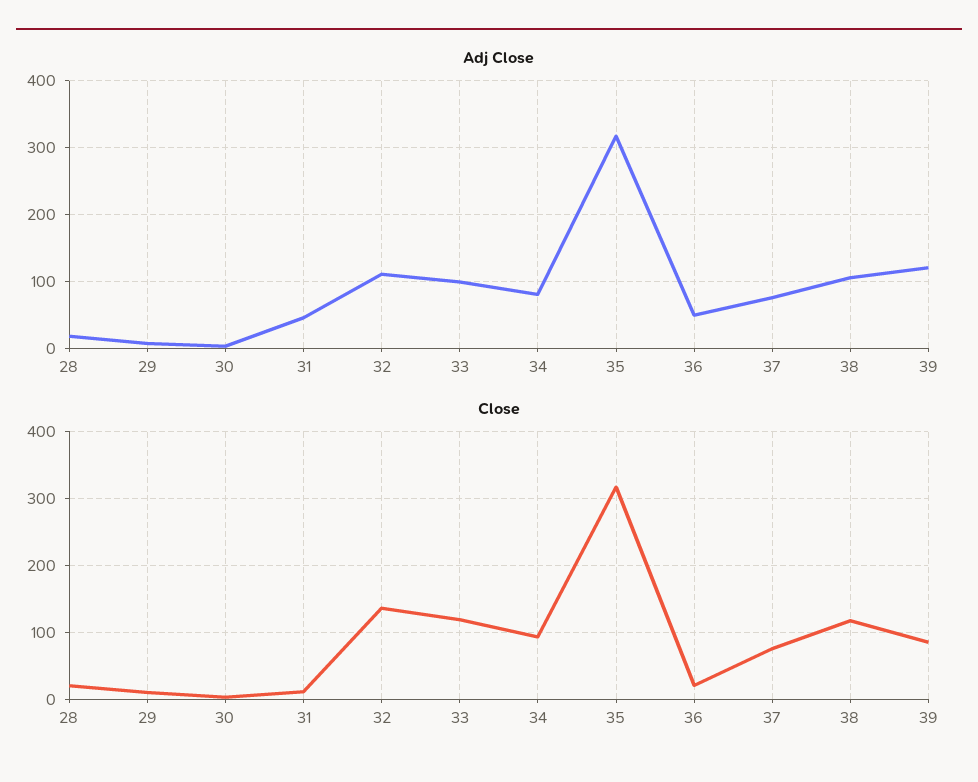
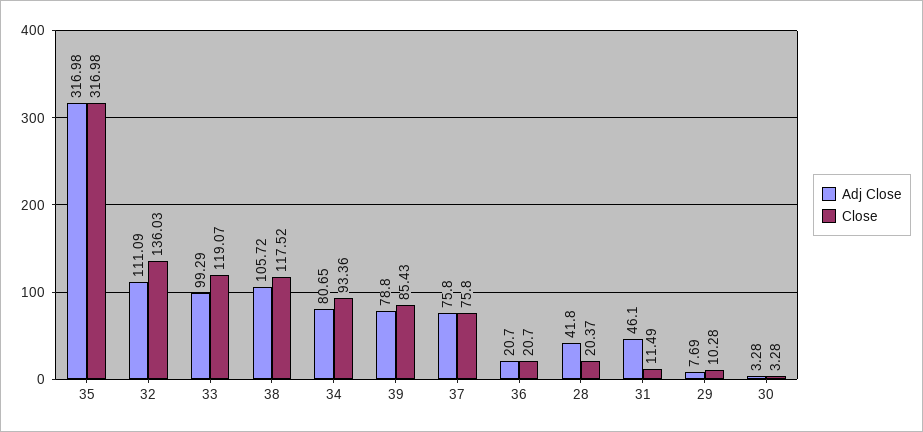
  {
    "Adj Close": {
-     "28": 20,
+     "28": 41.8,
      "29": 7.69,
      "30": 3.28,
      "31": 46.1,
      "32": 111.09,
      "33": 99.29,
      "34": 80.65,
      "35": 316.98,
-     "36": 50,
+     "36": 20.7,
      "37": 75.8,
      "38": 105.72,
-     "39": 120
+     "39": 78.8
    },
    "Close": {
      "28": 20.37,
      "29": 10.28,
      "30": 3.28,
      "31": 11.49,
      "32": 136.03,
      "33": 119.07,
      "34": 93.36,
      "35": 316.98,
      "36": 20.7,
      "37": 75.8,
      "38": 117.52,
      "39": 85.43
    }
  }

